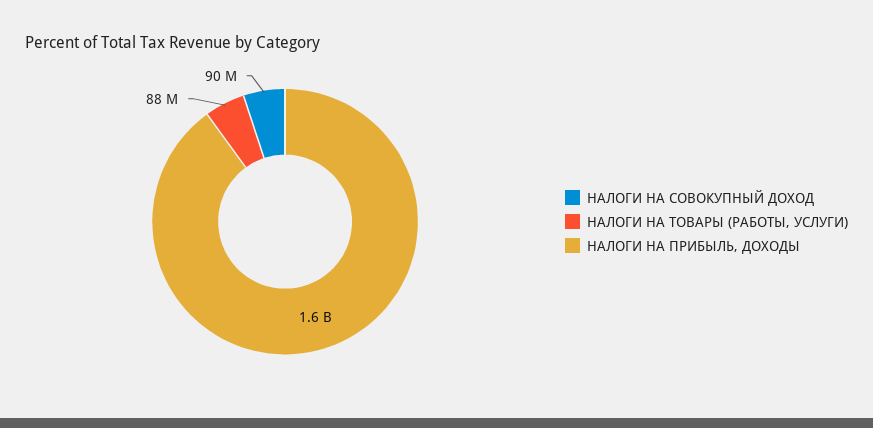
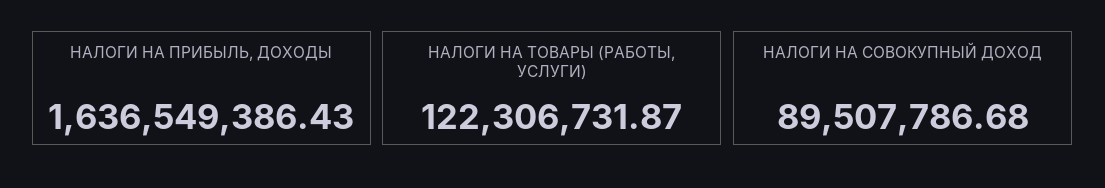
  {
    "НАЛОГИ НА СОВОКУПНЫЙ ДОХОД": 89507786.68,
-   "НАЛОГИ НА ТОВАРЫ (РАБОТЫ, УСЛУГИ)": 88000000,
+   "НАЛОГИ НА ТОВАРЫ (РАБОТЫ, УСЛУГИ)": 122306731.87,
    "НАЛОГИ НА ПРИБЫЛЬ, ДОХОДЫ": 1636549386.43
  }

